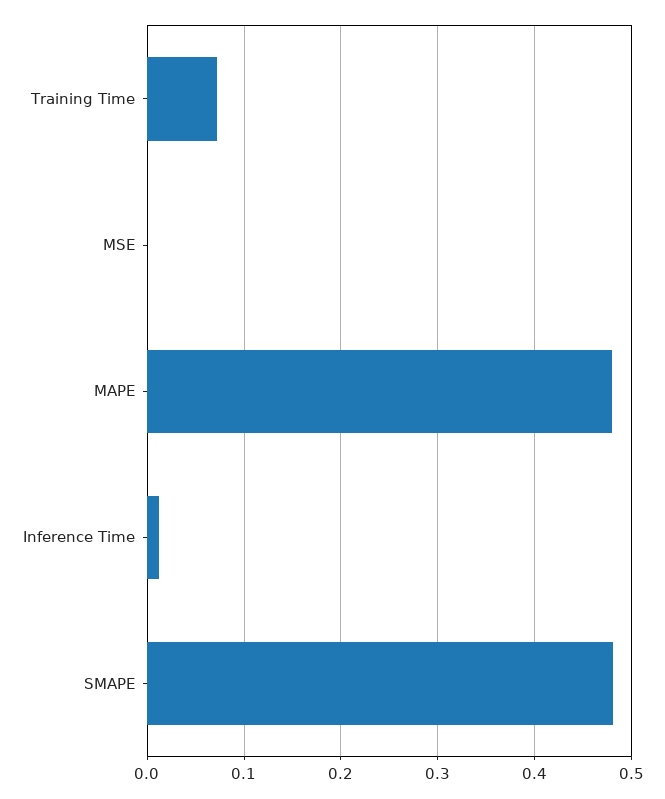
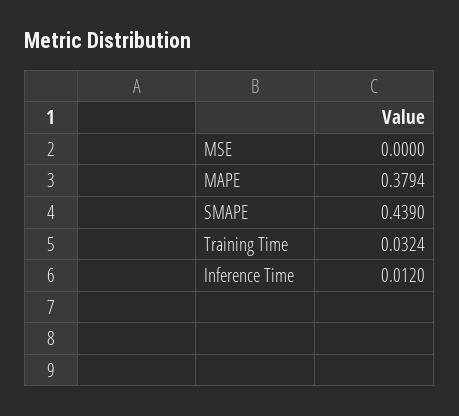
  {
-   "Training Time": 0.07,
+   "Training Time": 0.0324,
    "MSE": 0,
-   "MAPE": 0.48,
+   "MAPE": 0.3794,
    "Inference Time": 0.012,
-   "SMAPE": 0.48
+   "SMAPE": 0.439
  }

